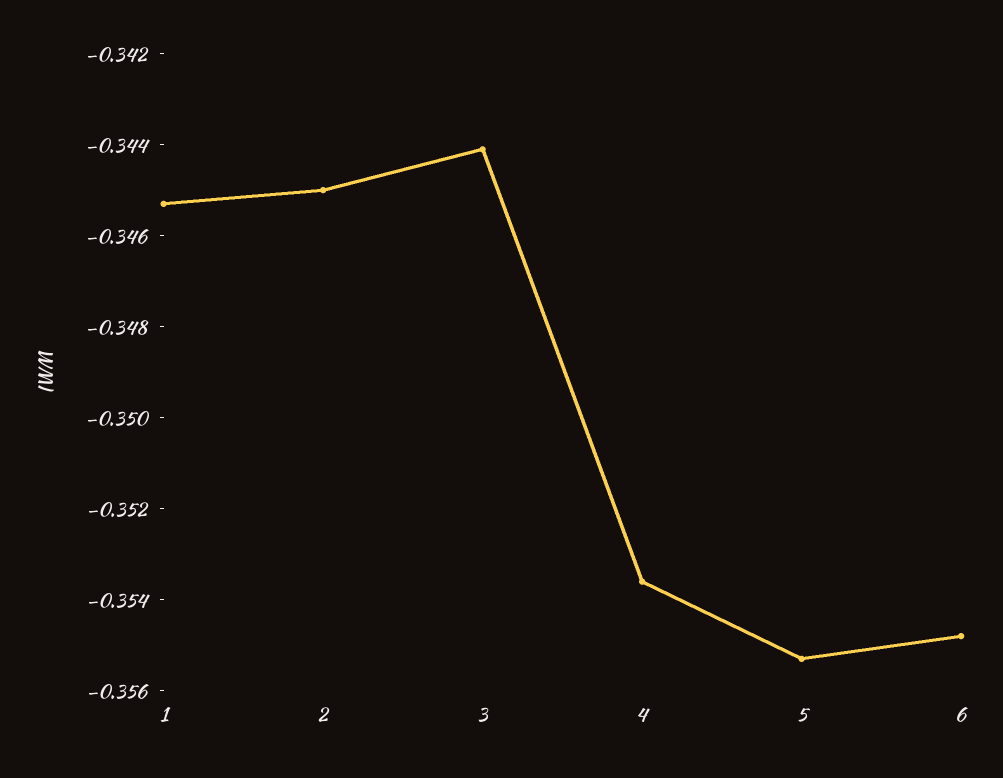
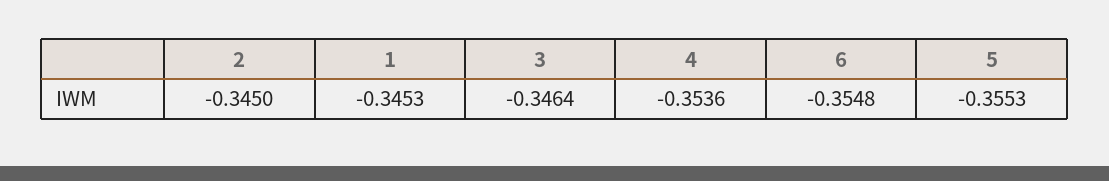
  {
    "1": -0.3453,
    "2": -0.345,
-   "3": -0.344,
+   "3": -0.3464,
    "4": -0.3536,
    "5": -0.3553,
    "6": -0.3548
  }

